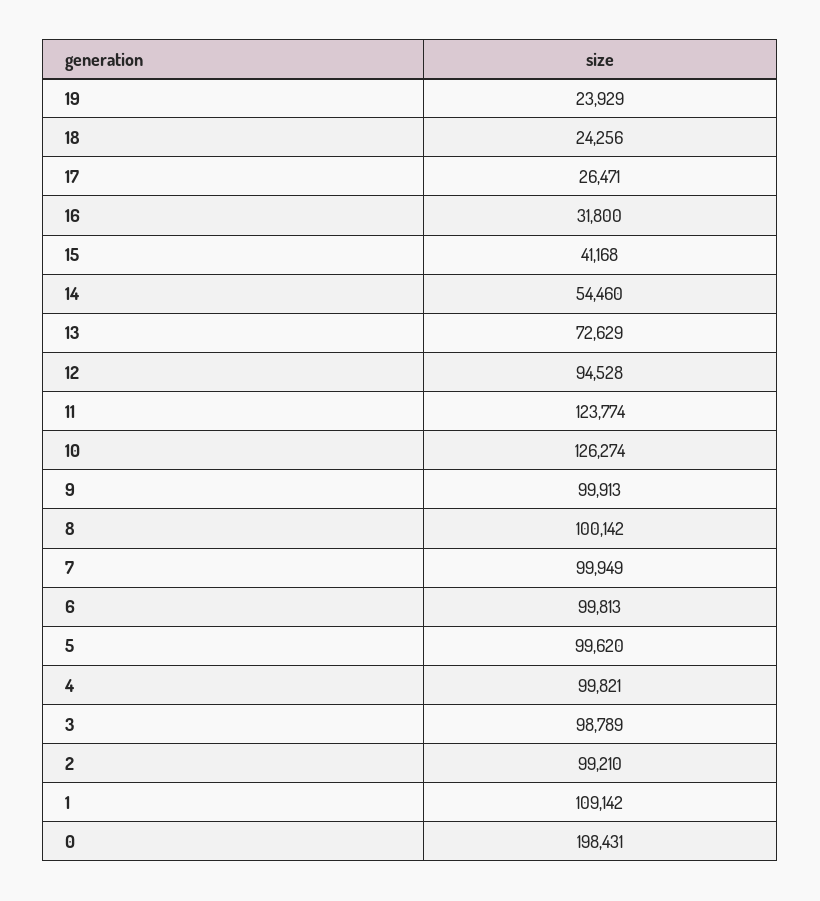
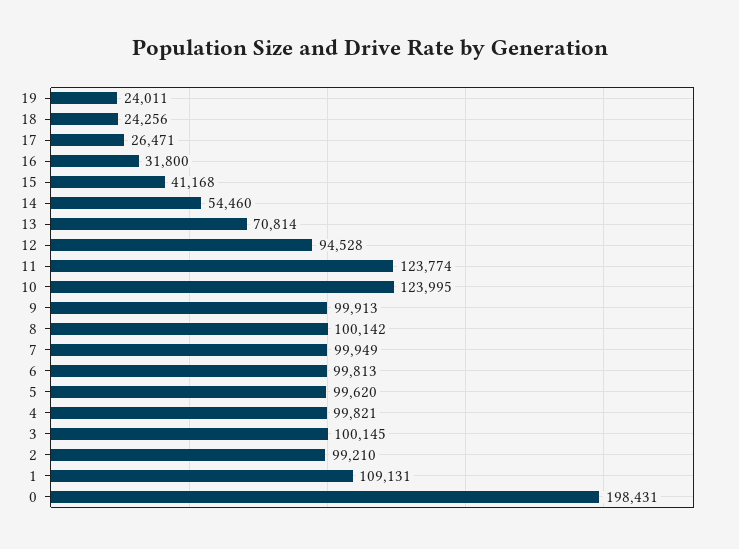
  {
-   "19": 23929,
+   "19": 24011,
    "18": 24256,
    "17": 26471,
    "16": 31800,
    "15": 41168,
    "14": 54460,
-   "13": 72629,
+   "13": 70814,
    "12": 94528,
    "11": 123774,
-   "10": 126274,
+   "10": 123995,
    "9": 99913,
    "8": 100142,
    "7": 99949,
    "6": 99813,
    "5": 99620,
    "4": 99821,
-   "3": 98789,
+   "3": 100145,
    "2": 99210,
-   "1": 109142,
+   "1": 109131,
    "0": 198431
  }

